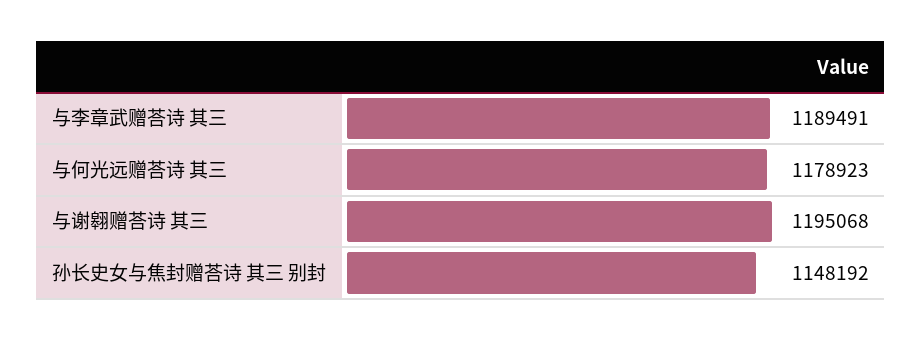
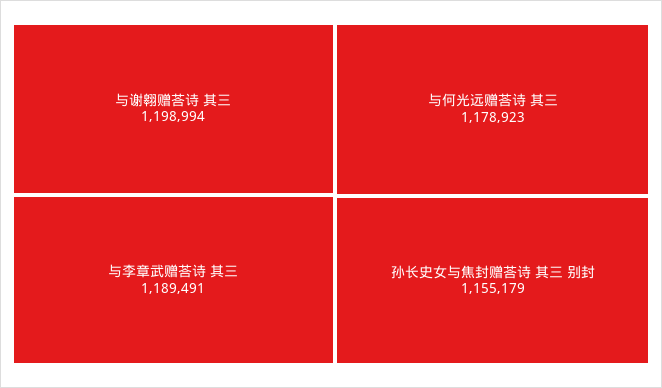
  {
    "与李章武赠荅诗 其三": 1189491,
    "与何光远赠荅诗 其三": 1178923,
-   "与谢翱赠荅诗 其三": 1195068,
+   "与谢翱赠荅诗 其三": 1198994,
-   "孙长史女与焦封赠荅诗 其三 别封": 1148192
+   "孙长史女与焦封赠荅诗 其三 别封": 1155179
  }

